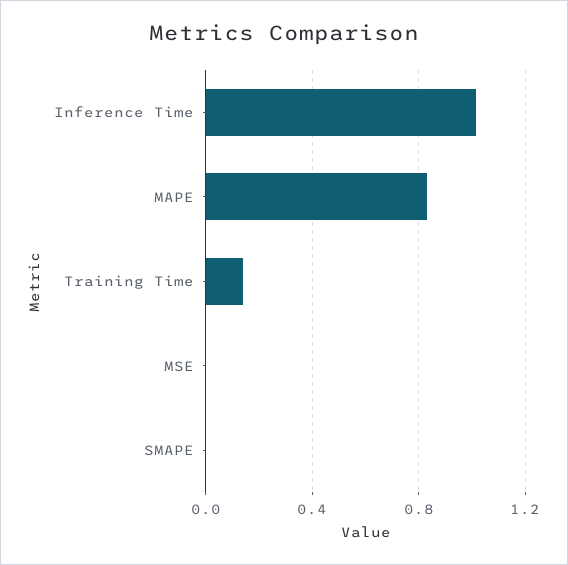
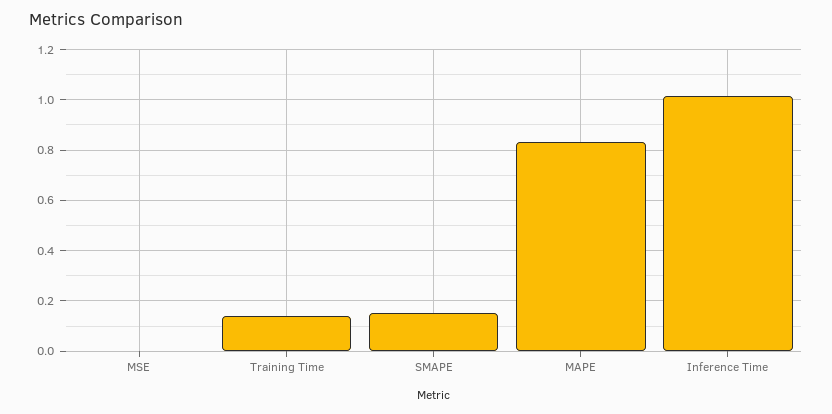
  {
    "Inference Time": 1.025,
    "MAPE": 0.825,
    "Training Time": 0.15,
    "MSE": 0,
-   "SMAPE": 0
+   "SMAPE": 0.15
  }

